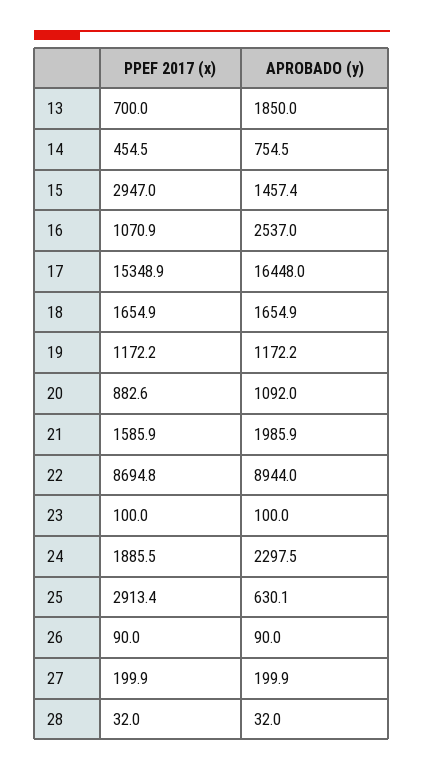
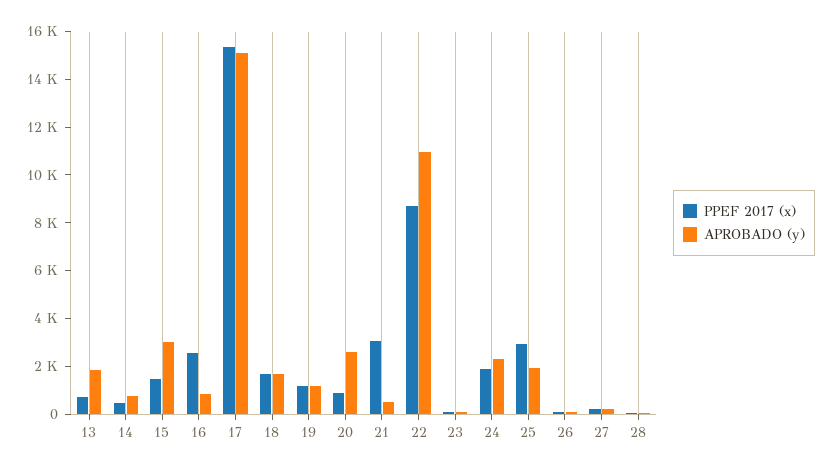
  {
    "PPEF 2017 (x)": {
      "13": 700,
      "14": 454.5,
-     "15": 2947,
+     "15": 1500,
-     "16": 1070.9,
+     "16": 2500,
      "17": 15348.9,
      "18": 1654.9,
      "19": 1172.2,
      "20": 882.6,
-     "21": 1585.9,
+     "21": 3000,
      "22": 8694.8,
      "23": 100,
      "24": 1885.5,
      "25": 2913.4,
      "26": 90,
      "27": 199.9,
      "28": 32
    },
    "APROBADO (y)": {
      "13": 1850,
      "14": 754.5,
-     "15": 1457.4,
+     "15": 3000,
-     "16": 2537,
+     "16": 1000,
-     "17": 16448,
+     "17": 15000,
      "18": 1654.9,
      "19": 1172.2,
-     "20": 1092,
+     "20": 2500,
-     "21": 1985.9,
+     "21": 500,
-     "22": 8944,
+     "22": 11000,
      "23": 100,
      "24": 2297.5,
-     "25": 630.1,
+     "25": 2000,
      "26": 90,
      "27": 199.9,
      "28": 32
    }
  }

